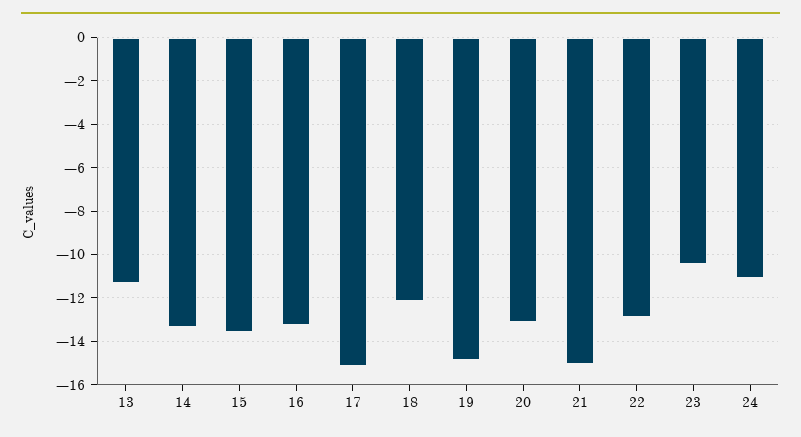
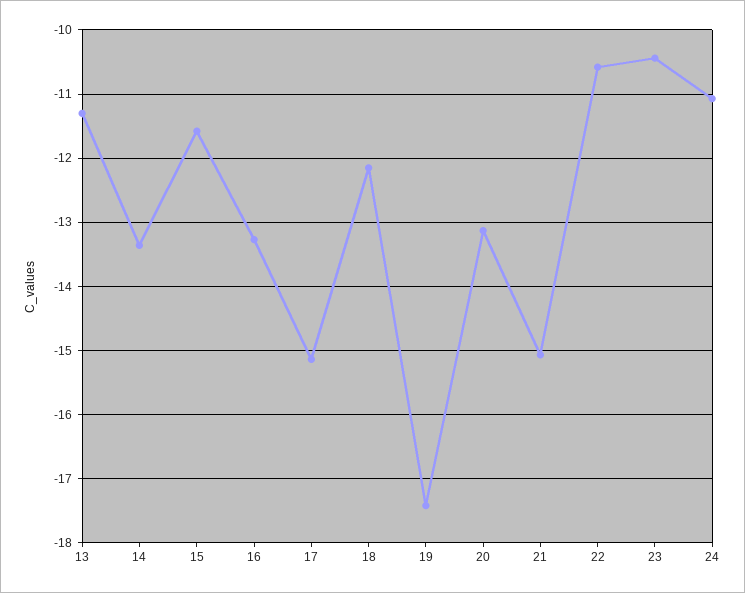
  {
    "13": -11.3,
    "14": -13.4,
-   "15": -13.5,
+   "15": -11.6,
    "16": -13.3,
    "17": -15.1,
    "18": -12.2,
-   "19": -15,
+   "19": -17.4,
    "20": -13.1,
    "21": -15.1,
-   "22": -13,
+   "22": -10.6,
    "23": -10.4,
    "24": -11.1
  }

